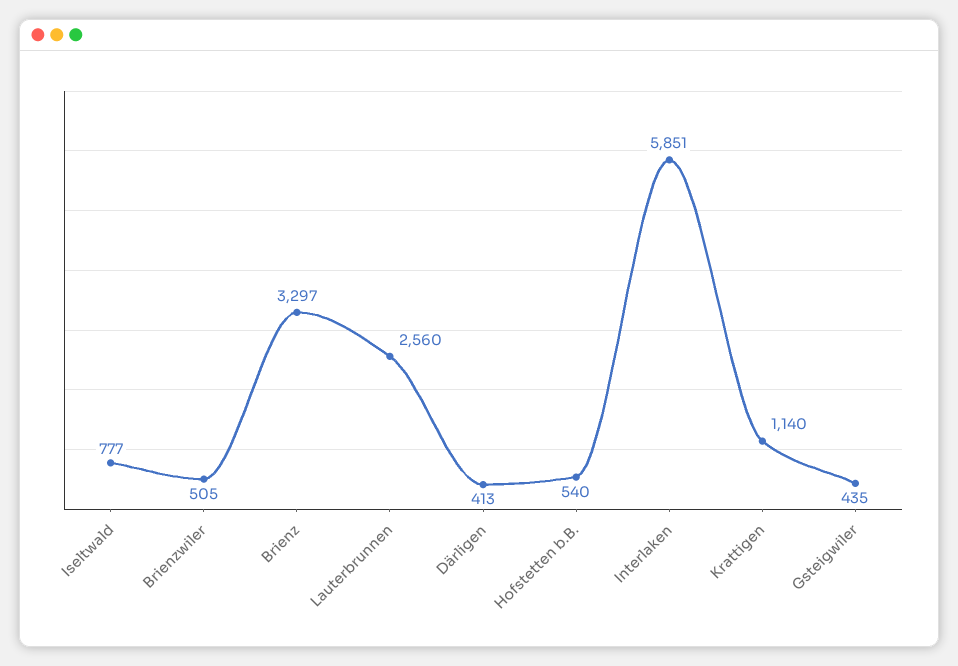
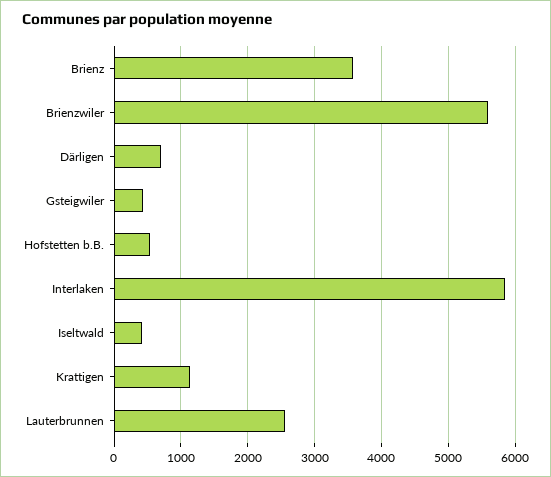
  {
-   "Iseltwald": 777,
+   "Iseltwald": 400,
-   "Brienzwiler": 505,
+   "Brienzwiler": 5600,
-   "Brienz": 3297,
+   "Brienz": 3600,
    "Lauterbrunnen": 2560,
-   "Därligen": 413,
+   "Därligen": 700,
    "Hofstetten b.B.": 540,
    "Interlaken": 5851,
    "Krattigen": 1140,
    "Gsteigwiler": 435
  }

